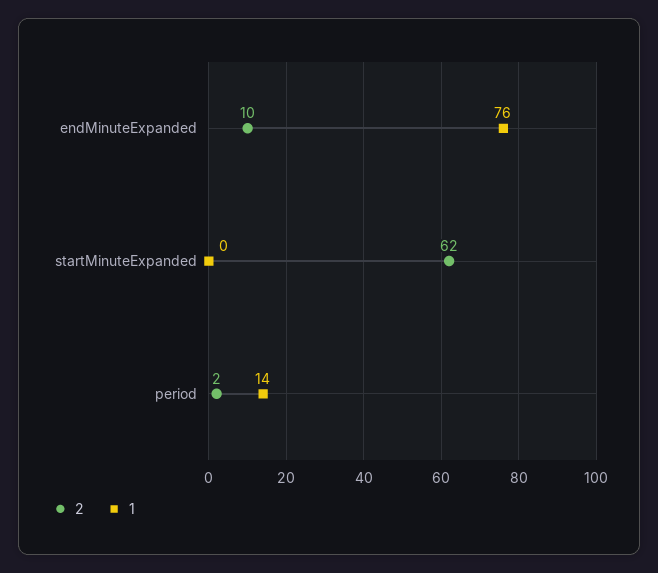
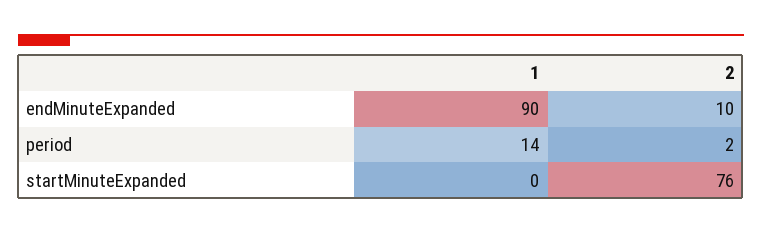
  {
    "2": {
      "endMinuteExpanded": 10,
-     "startMinuteExpanded": 62,
+     "startMinuteExpanded": 76,
      "period": 2
    },
    "1": {
-     "endMinuteExpanded": 76,
+     "endMinuteExpanded": 90,
      "startMinuteExpanded": 0,
      "period": 14
    }
  }

